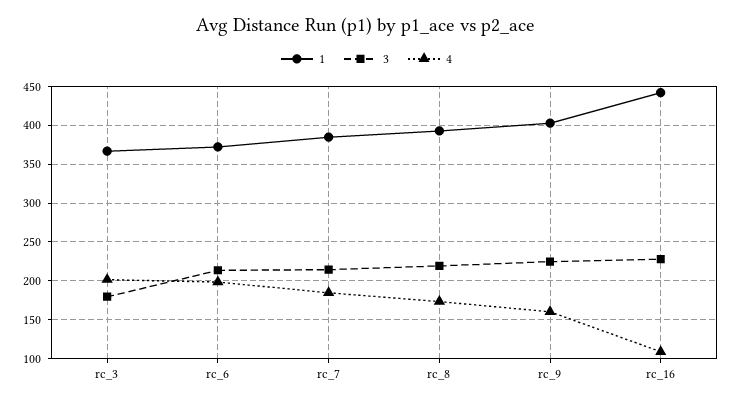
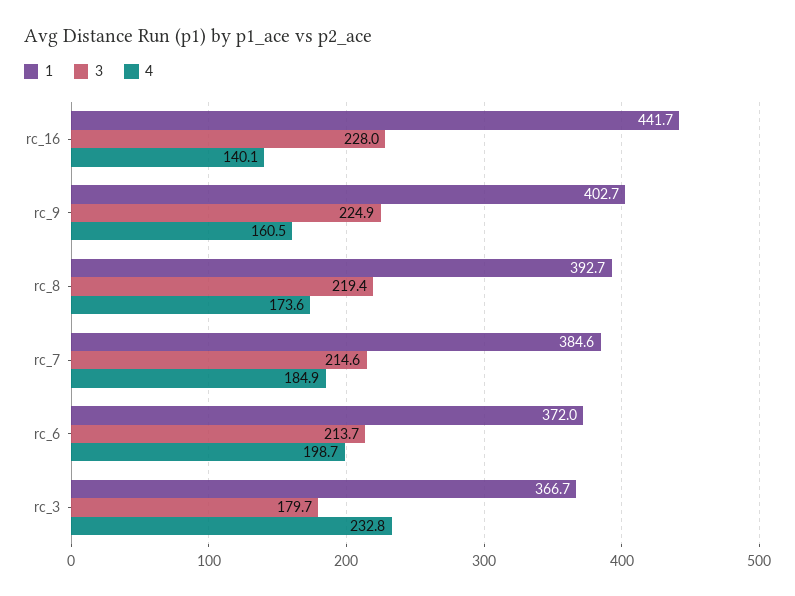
  {
    "1": {
      "rc_3": 366.7,
      "rc_6": 372,
      "rc_7": 384.6,
      "rc_8": 392.7,
      "rc_9": 402.7,
      "rc_16": 441.7
    },
    "3": {
      "rc_3": 179.7,
      "rc_6": 213.7,
      "rc_7": 214.6,
      "rc_8": 219.4,
      "rc_9": 224.9,
      "rc_16": 228
    },
    "4": {
-     "rc_3": 200,
+     "rc_3": 232.8,
      "rc_6": 198.7,
      "rc_7": 184.9,
      "rc_8": 173.6,
      "rc_9": 160.5,
-     "rc_16": 110
+     "rc_16": 140.1
    }
  }

